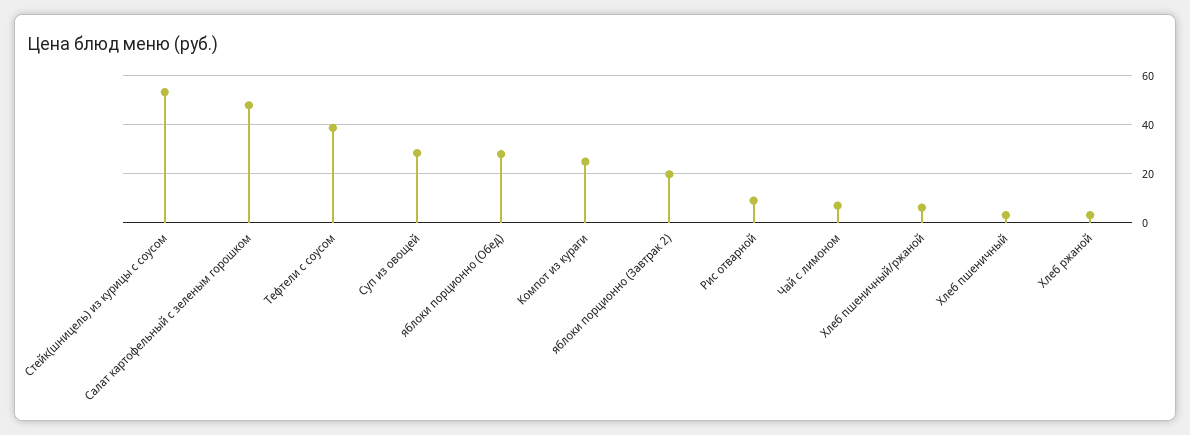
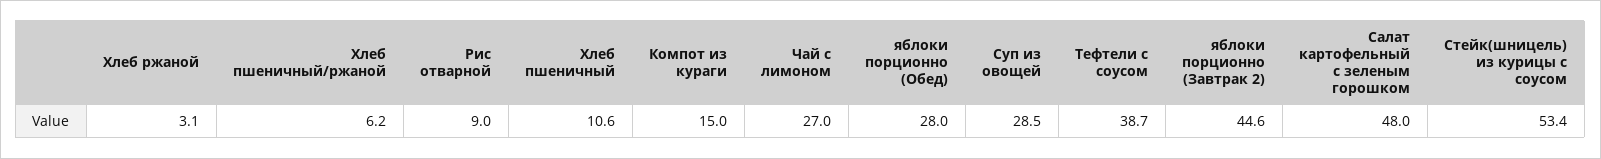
  {
    "Стейк(шницель) из курицы с соусом": 53.4,
    "Салат картофельный с зеленым горошком": 48,
    "Тефтели с соусом": 38.7,
    "Суп из овощей": 28.5,
    "яблоки порционно (Обед)": 28,
-   "Компот из кураги": 25,
+   "Компот из кураги": 15,
-   "яблоки порционно (Завтрак 2)": 20,
+   "яблоки порционно (Завтрак 2)": 44.6,
    "Рис отварной": 9,
-   "Чай с лимоном": 7.5,
+   "Чай с лимоном": 27,
    "Хлеб пшеничный/ржаной": 6.2,
-   "Хлеб пшеничный": 2.5,
+   "Хлеб пшеничный": 10.6,
    "Хлеб ржаной": 3.1
  }

